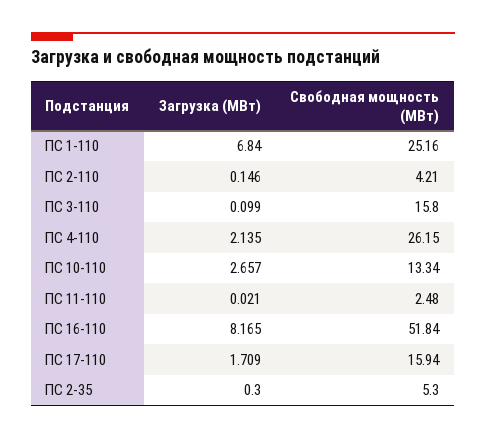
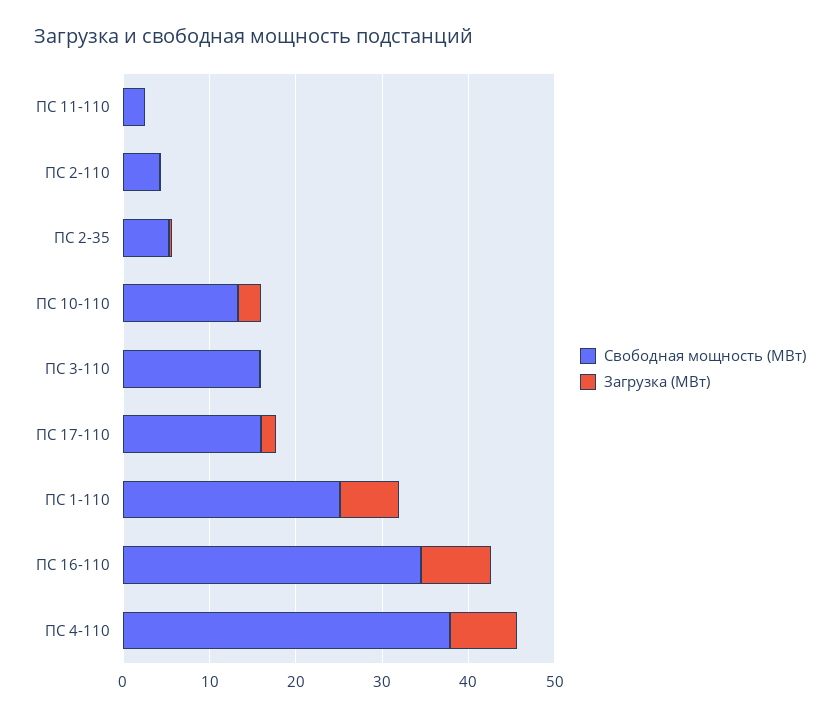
  {
    "Загрузка (МВт)": {
      "ПС 1-110": 6.84,
      "ПС 2-110": 0.146,
      "ПС 3-110": 0.099,
-     "ПС 4-110": 2.135,
+     "ПС 4-110": 8,
      "ПС 10-110": 2.657,
      "ПС 11-110": 0.021,
      "ПС 16-110": 8.165,
      "ПС 17-110": 1.709,
      "ПС 2-35": 0.3
    },
    "Свободная мощность (МВт)": {
      "ПС 1-110": 25.16,
      "ПС 2-110": 4.21,
      "ПС 3-110": 15.8,
-     "ПС 4-110": 26.15,
+     "ПС 4-110": 38,
      "ПС 10-110": 13.34,
      "ПС 11-110": 2.48,
-     "ПС 16-110": 51.84,
+     "ПС 16-110": 34,
      "ПС 17-110": 15.94,
      "ПС 2-35": 5.3
    }
  }

